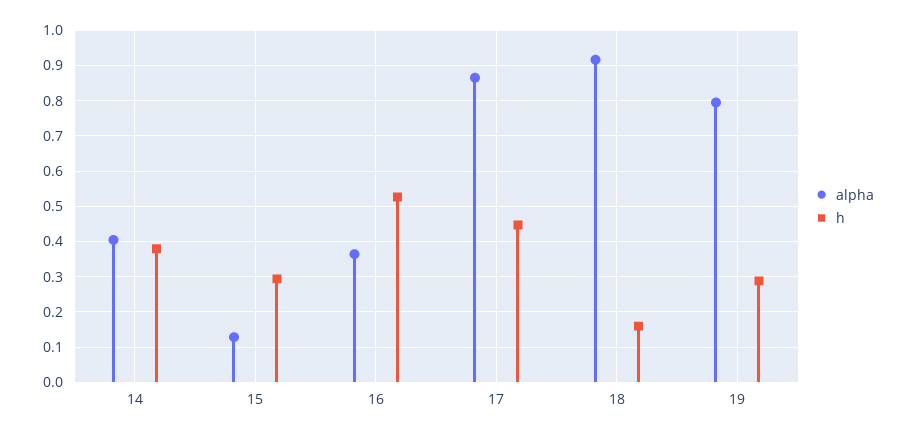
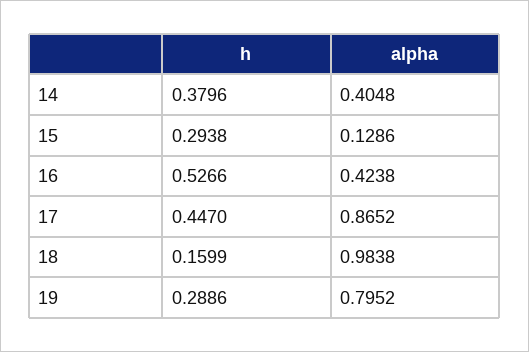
  {
    "alpha": {
      "14": 0.4048,
      "15": 0.1286,
-     "16": 0.36,
+     "16": 0.4238,
      "17": 0.8652,
-     "18": 0.92,
+     "18": 0.9838,
      "19": 0.7952
    },
    "h": {
      "14": 0.3796,
      "15": 0.2938,
      "16": 0.5266,
      "17": 0.447,
      "18": 0.1599,
      "19": 0.2886
    }
  }

